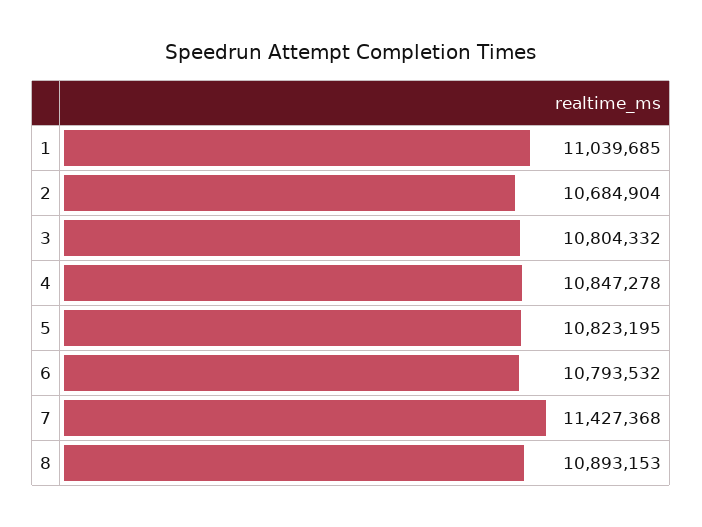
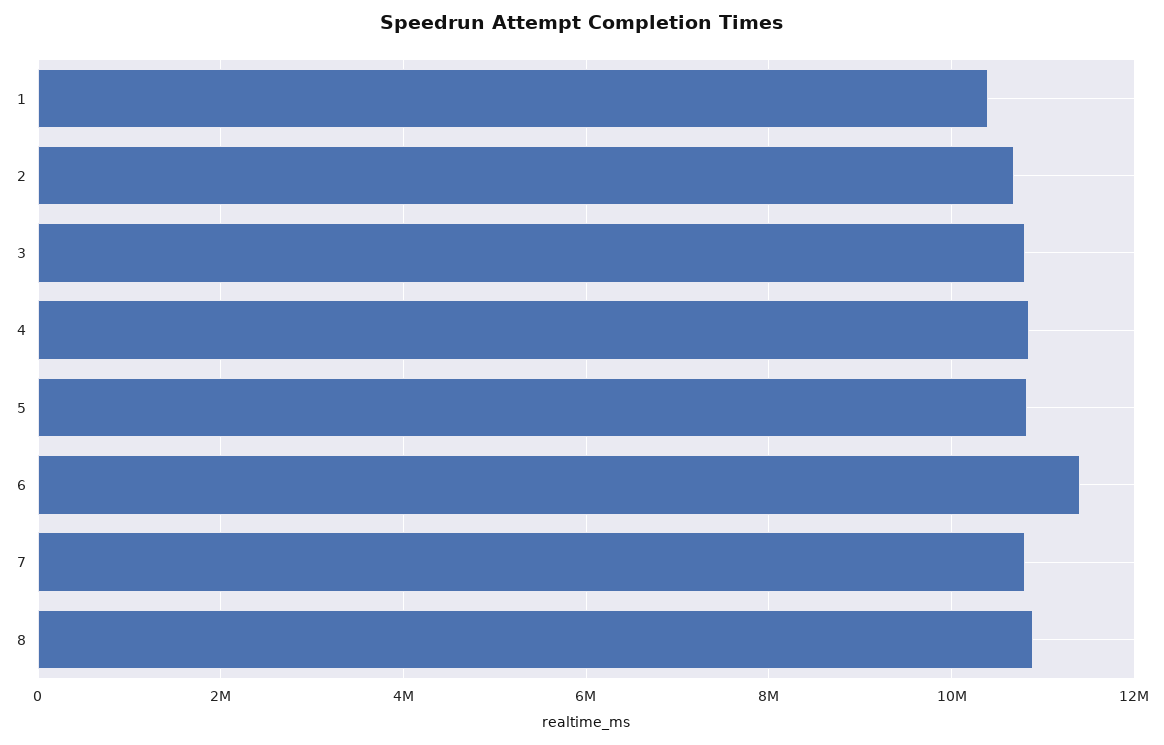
  {
-   "1": 11039685,
+   "1": 10400000,
    "2": 10684904,
    "3": 10804332,
    "4": 10847278,
    "5": 10823195,
-   "6": 10793532,
+   "6": 11400000,
-   "7": 11427368,
+   "7": 10800000,
    "8": 10893153
  }

